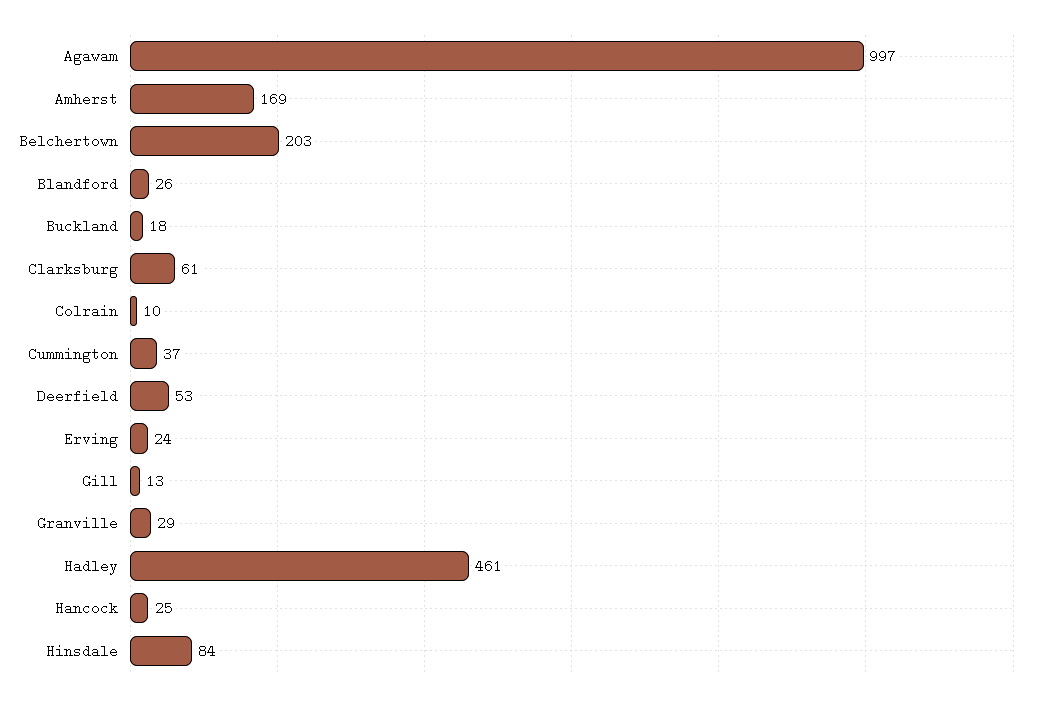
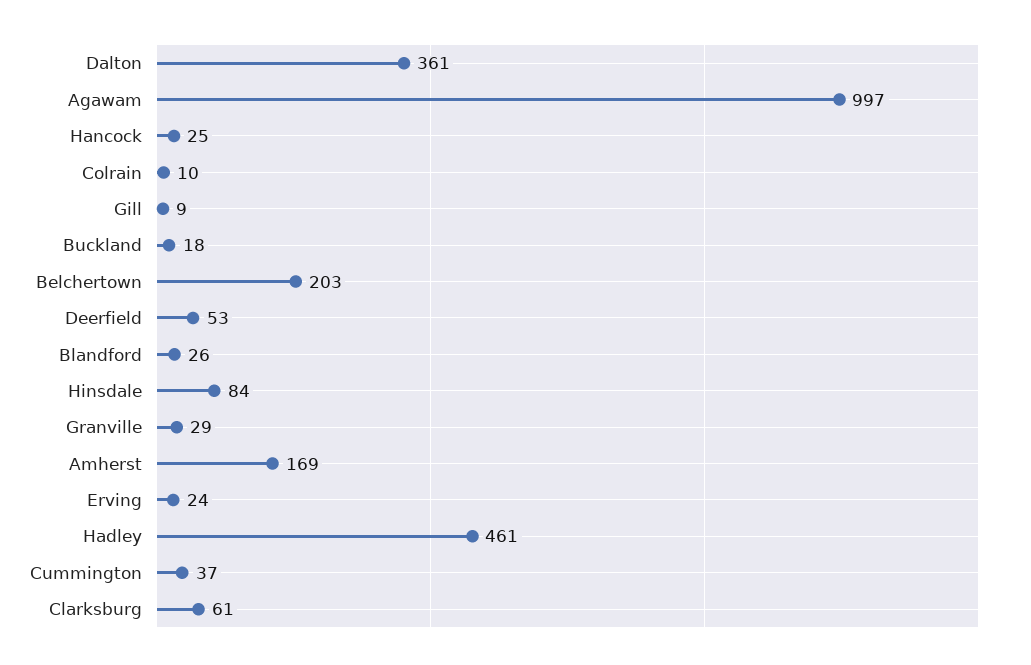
  {
    "Agawam": 997,
    "Amherst": 169,
    "Belchertown": 203,
    "Blandford": 26,
    "Buckland": 18,
    "Clarksburg": 61,
    "Colrain": 10,
    "Cummington": 37,
    "Deerfield": 53,
    "Erving": 24,
-   "Gill": 13,
+   "Gill": 9,
    "Granville": 29,
    "Hadley": 461,
    "Hancock": 25,
-   "Hinsdale": 84
+   "Hinsdale": 84,
+   "Dalton": 361
  }

